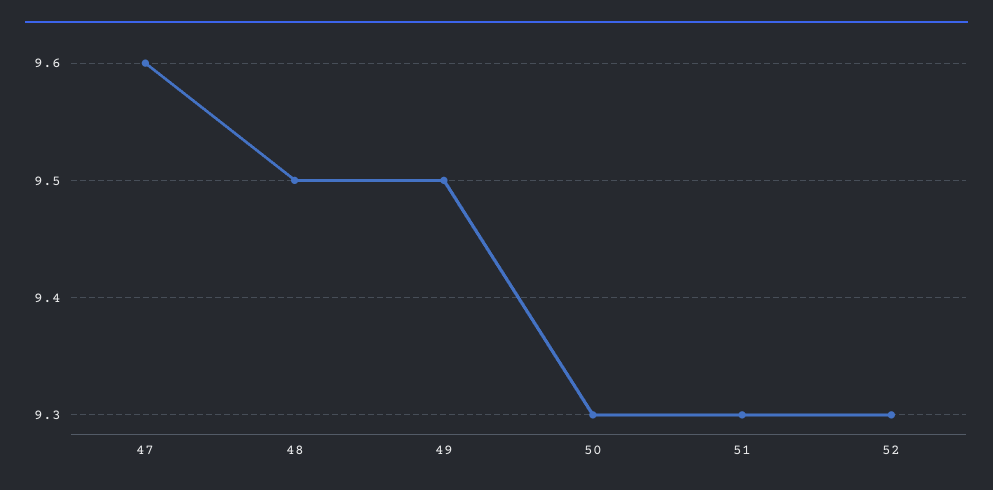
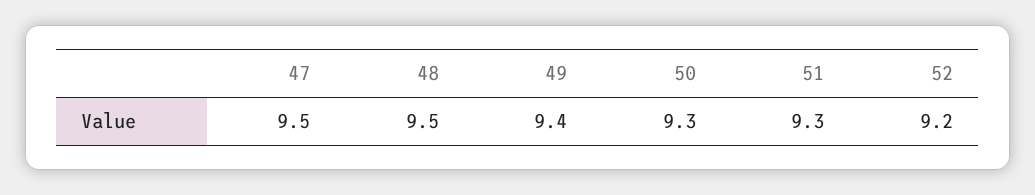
  {
-   "47": 9.6,
+   "47": 9.5,
    "48": 9.5,
-   "49": 9.5,
+   "49": 9.4,
    "50": 9.3,
    "51": 9.3,
-   "52": 9.3
+   "52": 9.2
  }

